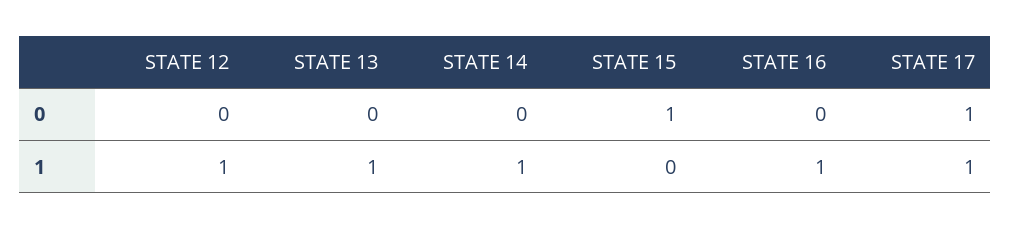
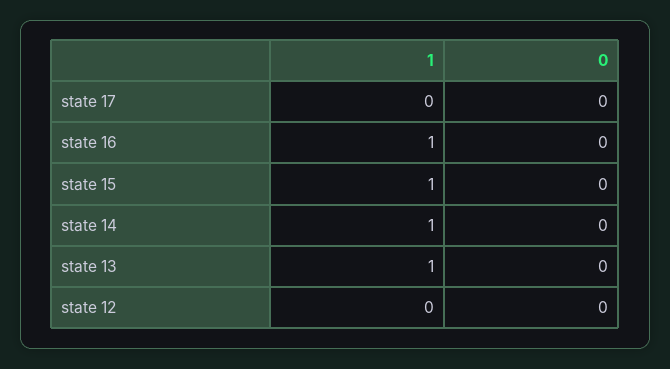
  {
    "STATE 12": {
      "0": 0,
-     "1": 1
+     "1": 0
    },
    "STATE 13": {
      "0": 0,
      "1": 1
    },
    "STATE 14": {
      "0": 0,
      "1": 1
    },
    "STATE 15": {
-     "0": 1,
+     "0": 0,
-     "1": 0
+     "1": 1
    },
    "STATE 16": {
      "0": 0,
      "1": 1
    },
    "STATE 17": {
-     "0": 1,
+     "0": 0,
-     "1": 1
+     "1": 0
    }
  }

